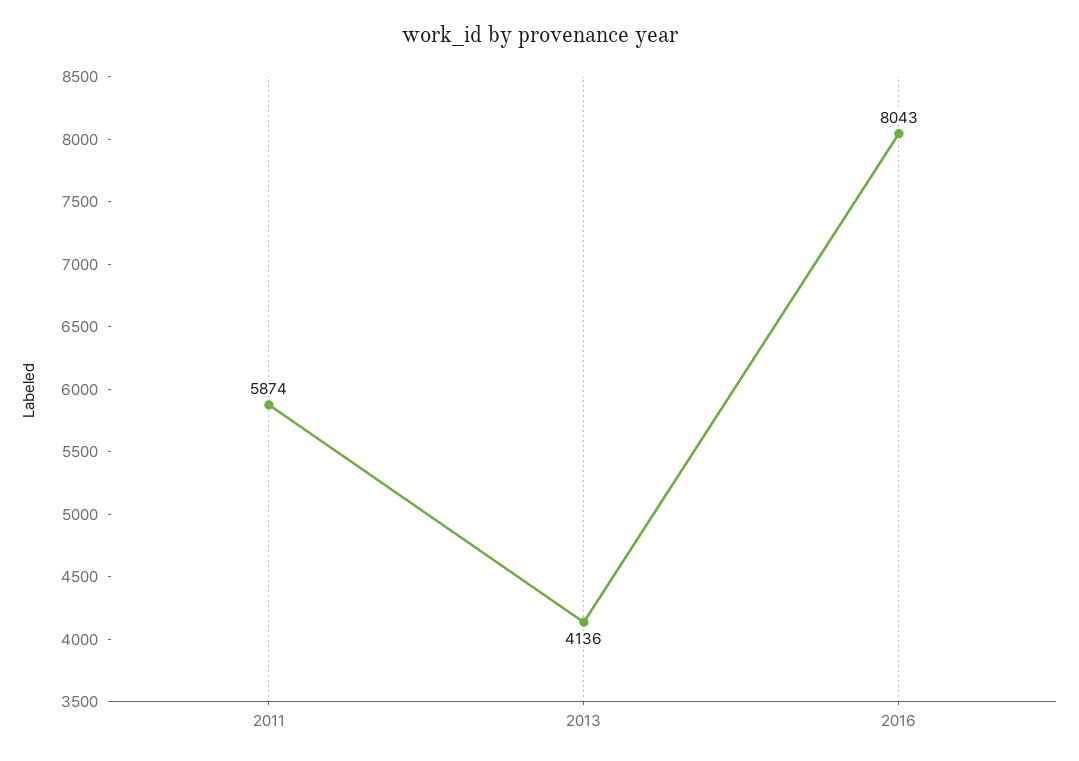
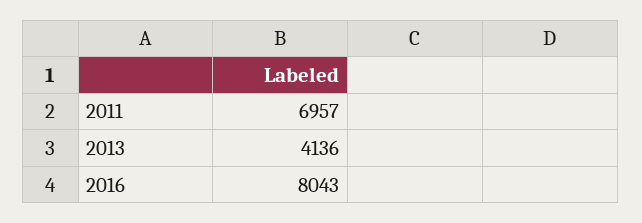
  {
-   "2011": 5874,
+   "2011": 6957,
    "2013": 4136,
    "2016": 8043
  }

